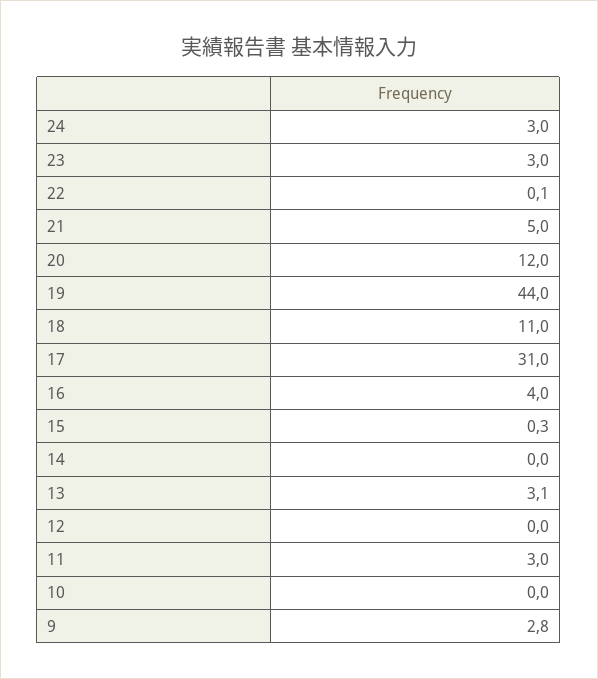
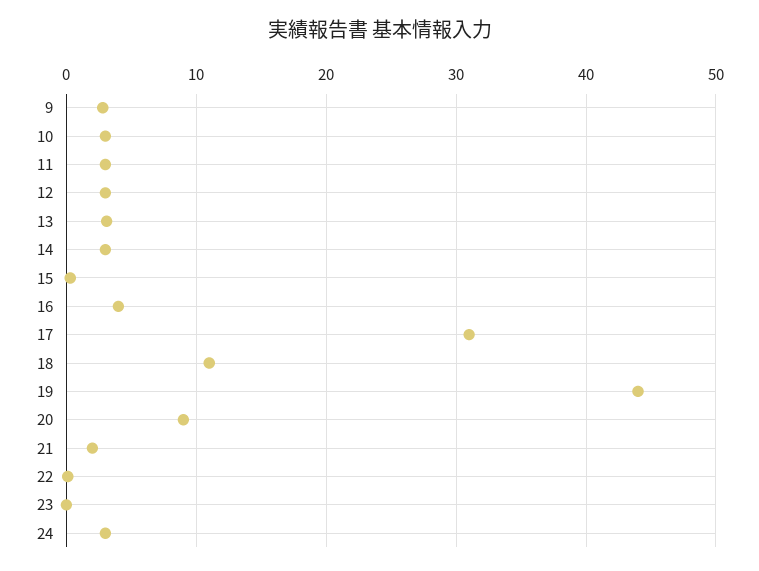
  {
    "24": 3,
-   "23": 3,
+   "23": 0,
    "22": 0.1,
-   "21": 5,
+   "21": 2,
-   "20": 12,
+   "20": 9,
    "19": 44,
    "18": 11,
    "17": 31,
    "16": 4,
    "15": 0.3,
-   "14": 0,
+   "14": 3,
    "13": 3.1,
-   "12": 0,
+   "12": 3,
    "11": 3,
-   "10": 0,
+   "10": 3,
    "9": 2.8
  }

